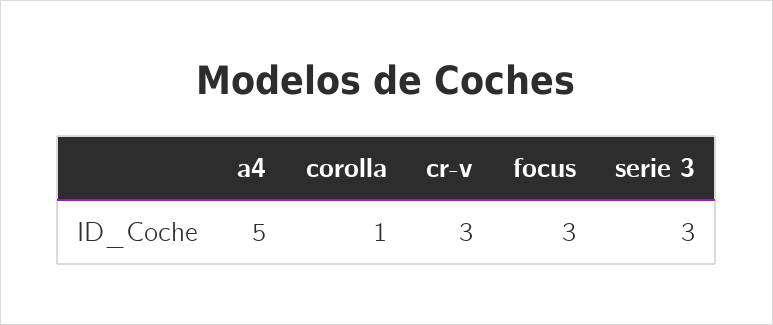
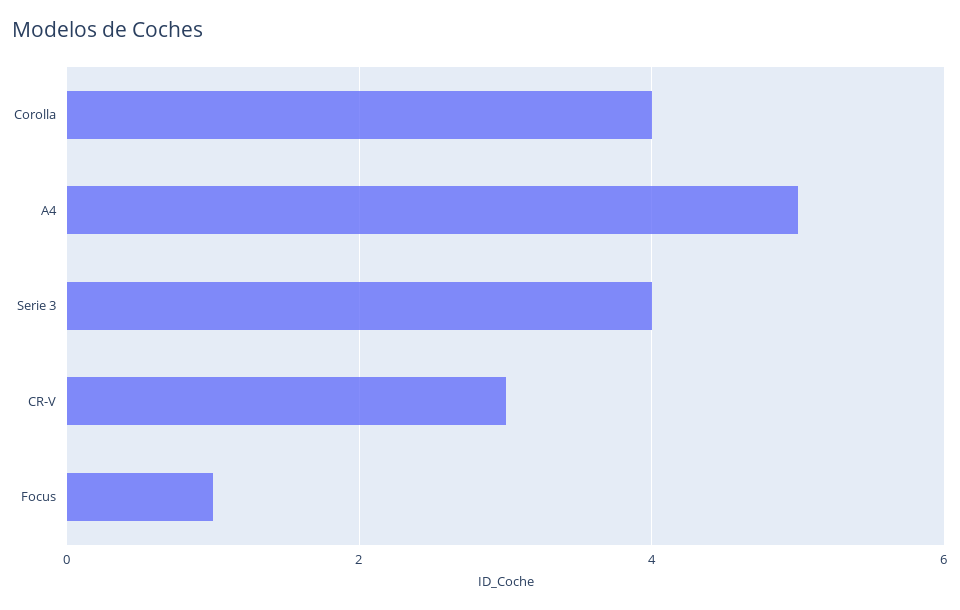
  {
    "a4": 5,
-   "corolla": 1,
+   "corolla": 4,
    "cr-v": 3,
-   "focus": 3,
+   "focus": 1,
-   "serie 3": 3
+   "serie 3": 4
  }

